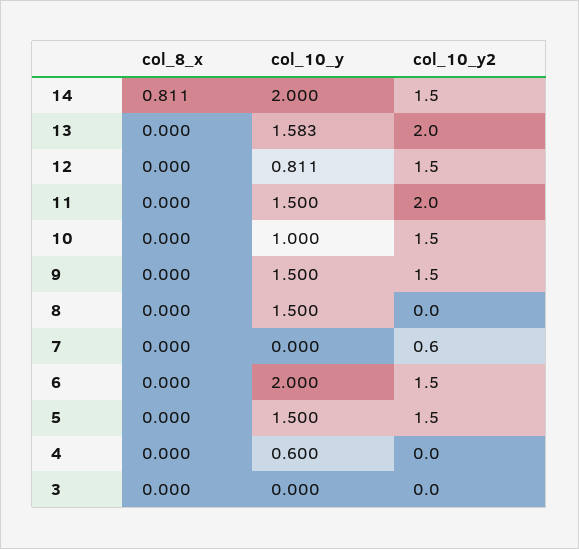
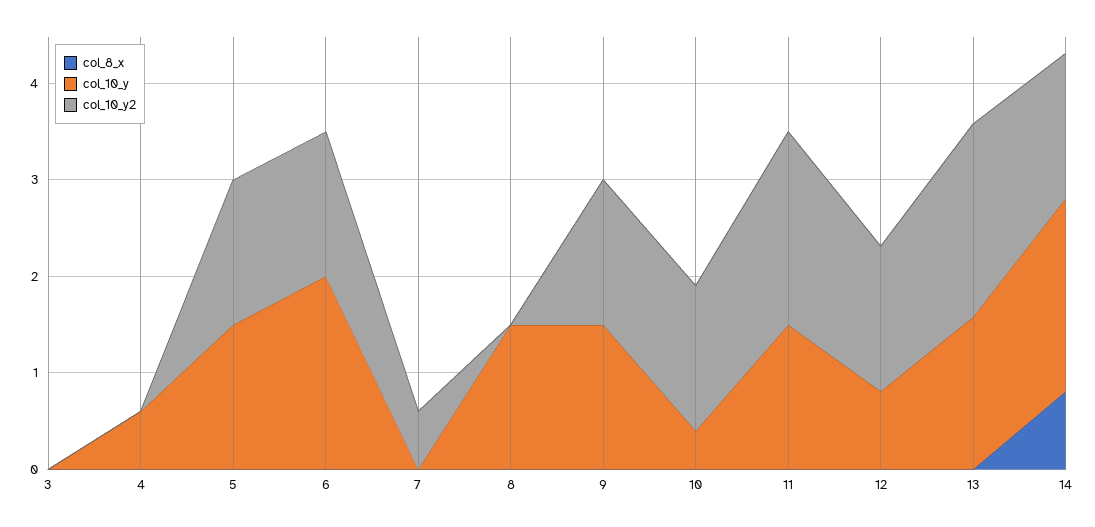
  {
    "col_8_x": {
      "14": 0.811,
      "13": 0,
      "12": 0,
      "11": 0,
      "10": 0,
      "9": 0,
      "8": 0,
      "7": 0,
      "6": 0,
      "5": 0,
      "4": 0,
      "3": 0
    },
    "col_10_y": {
      "14": 2,
      "13": 1.583,
      "12": 0.811,
      "11": 1.5,
-     "10": 1,
+     "10": 0.4,
      "9": 1.5,
      "8": 1.5,
      "7": 0,
      "6": 2,
      "5": 1.5,
      "4": 0.6,
      "3": 0
    },
    "col_10_y2": {
      "14": 1.5,
      "13": 2,
      "12": 1.5,
      "11": 2,
      "10": 1.5,
      "9": 1.5,
      "8": 0,
      "7": 0.6,
      "6": 1.5,
      "5": 1.5,
      "4": 0,
      "3": 0
    }
  }

